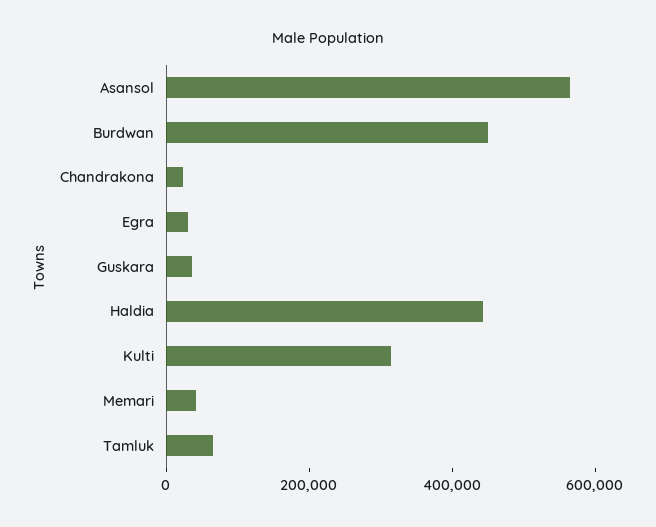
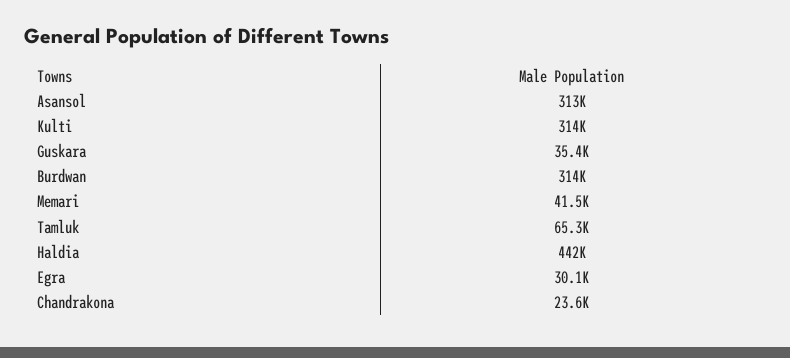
  {
-   "Asansol": 550000,
+   "Asansol": 313000,
-   "Burdwan": 450000,
+   "Burdwan": 314000,
    "Chandrakona": 23600,
    "Egra": 30100,
    "Guskara": 35400,
    "Haldia": 442000,
    "Kulti": 314000,
    "Memari": 41500,
    "Tamluk": 65300
  }

